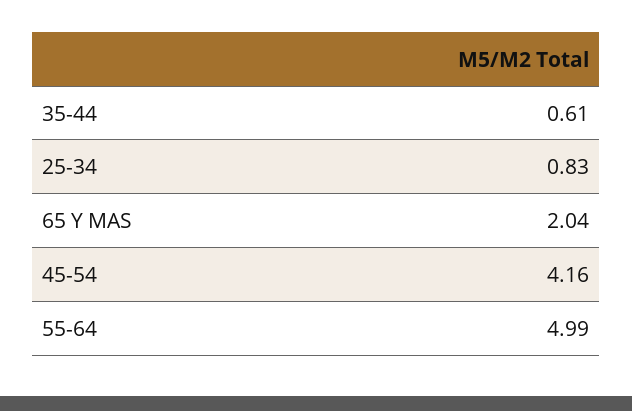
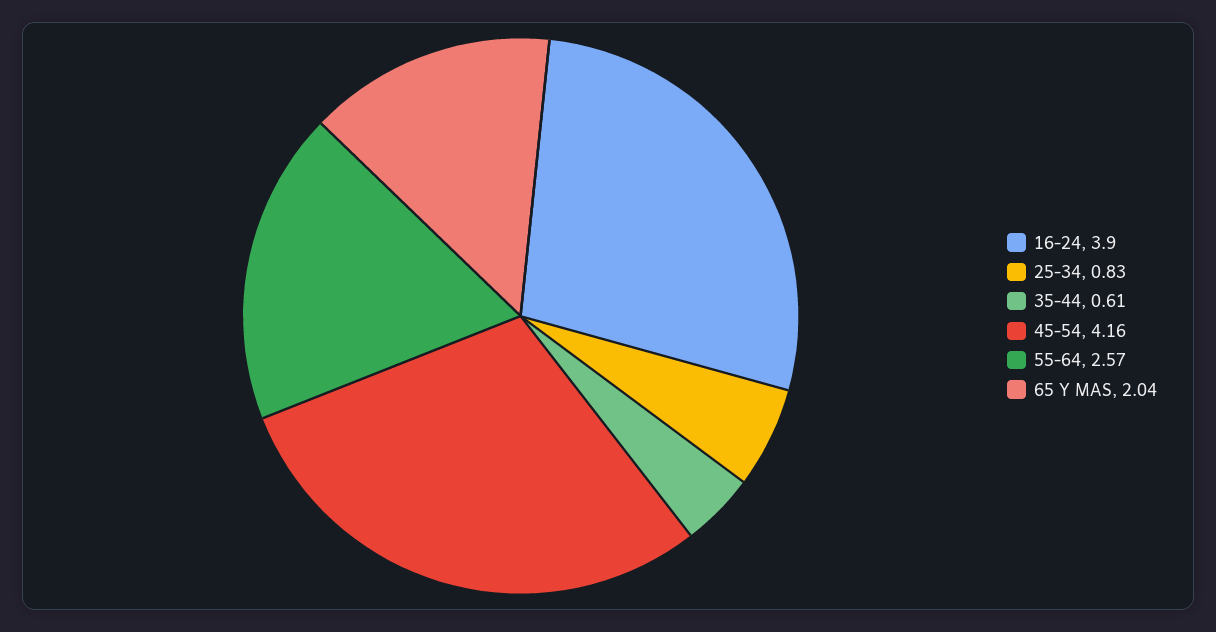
  {
    "35-44": 0.61,
    "25-34": 0.83,
    "65 Y MAS": 2.04,
    "45-54": 4.16,
-   "55-64": 4.99
+   "55-64": 2.57,
+   "16-24": 3.9
  }

